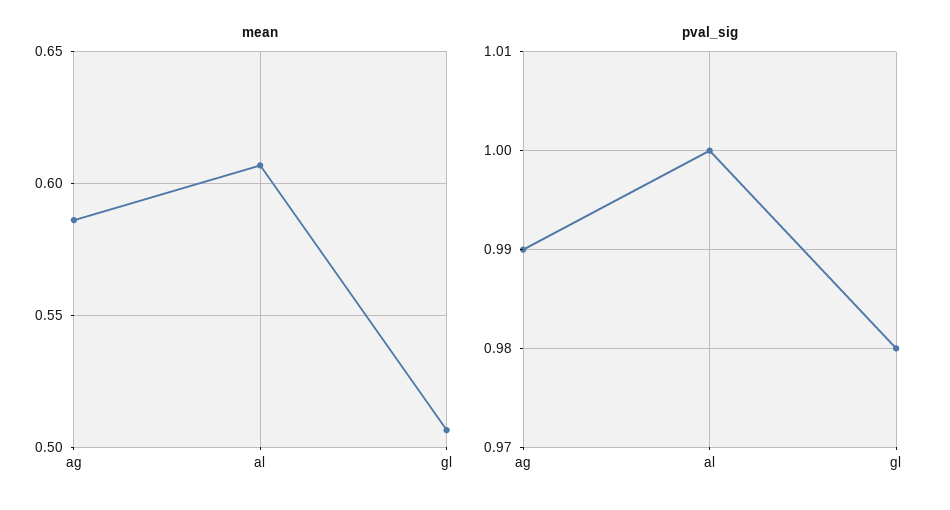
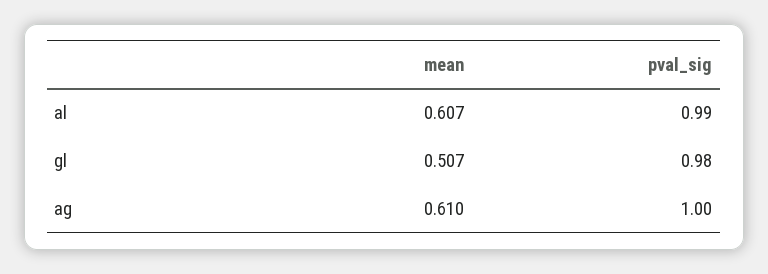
  {
    "mean": {
-     "ag": 0.585,
+     "ag": 0.61,
      "al": 0.607,
      "gl": 0.507
    },
    "pval_sig": {
-     "ag": 0.99,
+     "ag": 1,
-     "al": 1,
+     "al": 0.99,
      "gl": 0.98
    }
  }

